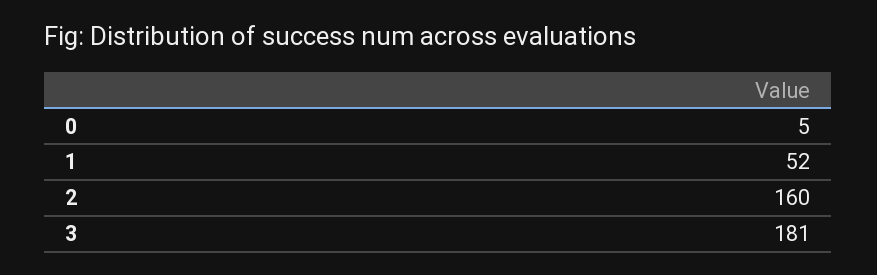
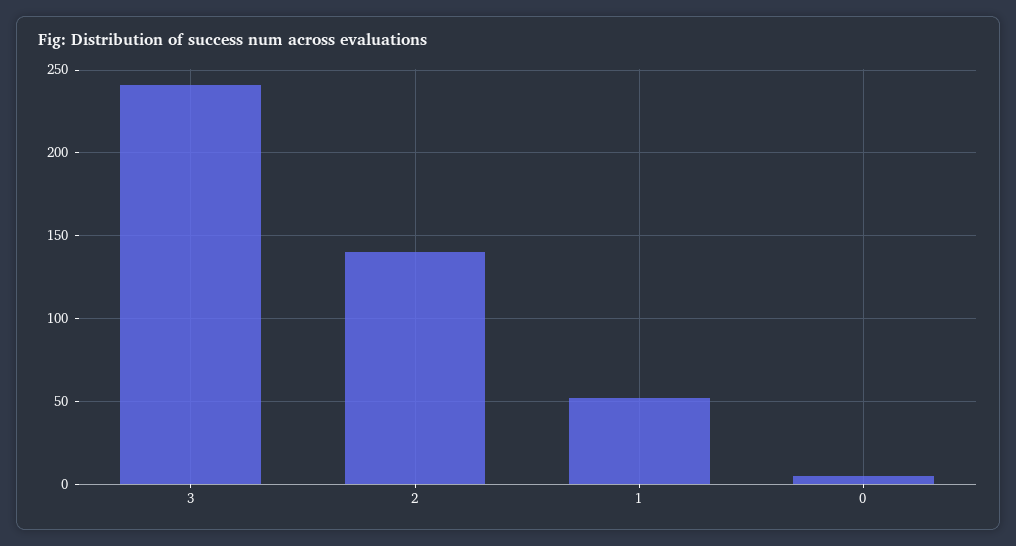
  {
    "0": 5,
    "1": 52,
-   "2": 160,
+   "2": 140,
-   "3": 181
+   "3": 240
  }

